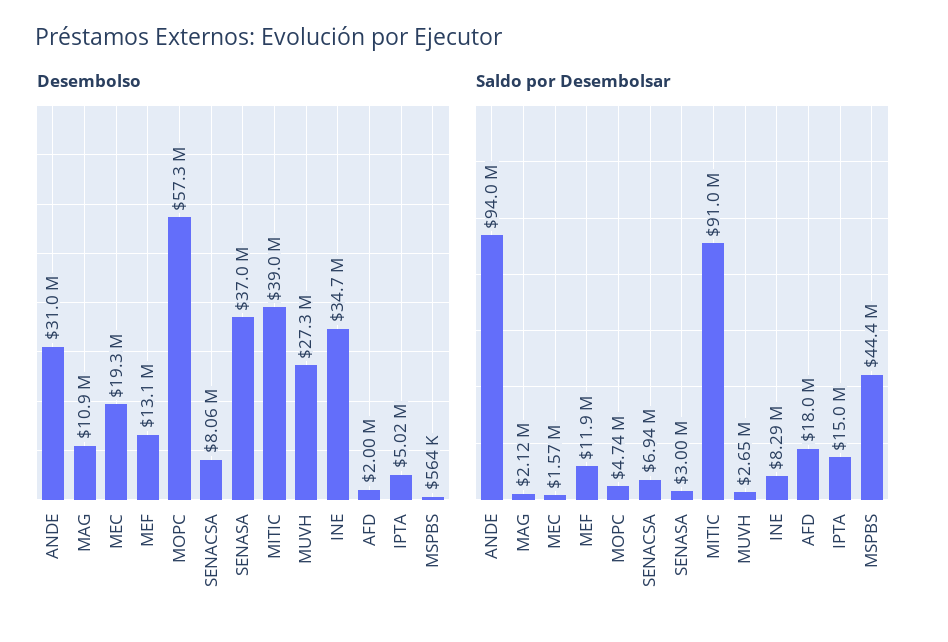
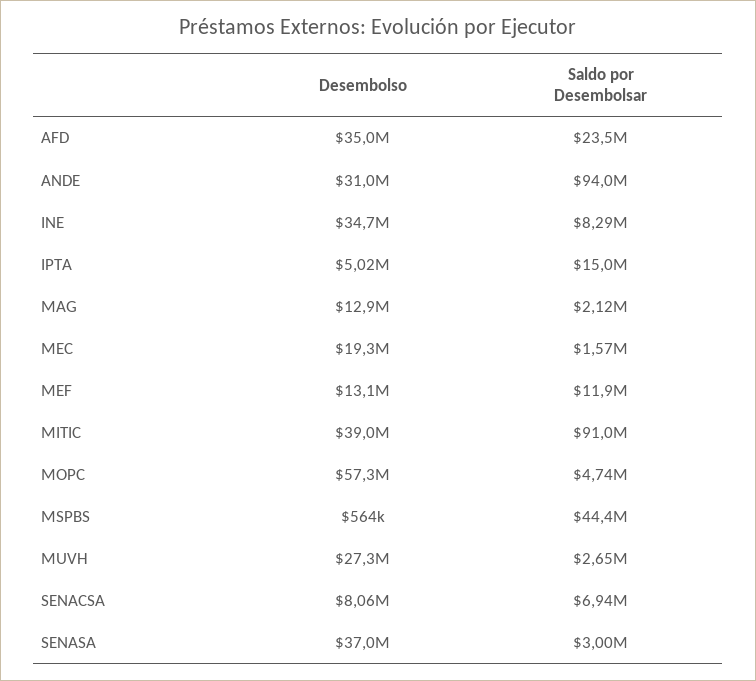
  {
    "Desembolso": {
      "ANDE": 31000000,
-     "MAG": 10900000,
+     "MAG": 12900000,
      "MEC": 19300000,
      "MEF": 13100000,
      "MOPC": 57300000,
      "SENACSA": 8060000,
      "SENASA": 37000000,
      "MITIC": 39000000,
      "MUVH": 27300000,
      "INE": 34700000,
-     "AFD": 2000000,
+     "AFD": 35000000,
      "IPTA": 5020000,
      "MSPBS": 564000
    },
    "Saldo por Desembolsar": {
      "ANDE": 94000000,
      "MAG": 2120000,
      "MEC": 1570000,
      "MEF": 11900000,
      "MOPC": 4740000,
      "SENACSA": 6940000,
      "SENASA": 3000000,
      "MITIC": 91000000,
      "MUVH": 2650000,
      "INE": 8290000,
-     "AFD": 18000000,
+     "AFD": 23500000,
      "IPTA": 15000000,
      "MSPBS": 44400000
    }
  }

